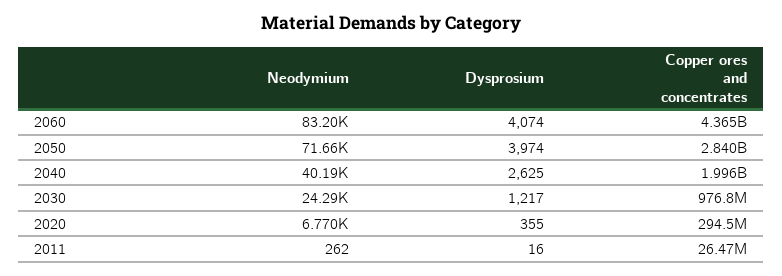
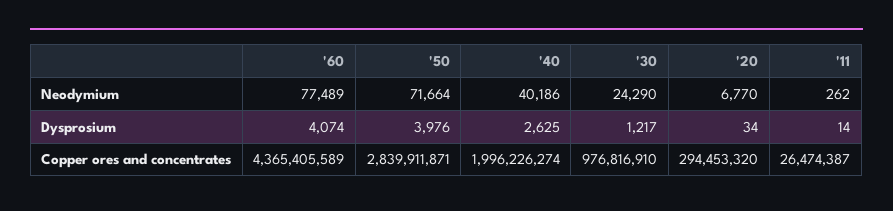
  {
    "Neodymium": {
-     "2060": 83200,
+     "2060": 77489,
      "2050": 71664,
      "2040": 40186,
      "2030": 24290,
      "2020": 6770,
      "2011": 262
    },
    "Dysprosium": {
      "2060": 4074,
-     "2050": 3974,
+     "2050": 3976,
      "2040": 2625,
      "2030": 1217,
-     "2020": 355,
+     "2020": 34,
-     "2011": 16
+     "2011": 14
    },
    "Copper ores and concentrates": {
      "2060": 4365405589,
      "2050": 2839911871,
      "2040": 1996226274,
      "2030": 976816910,
      "2020": 294453320,
      "2011": 26474387
    }
  }

